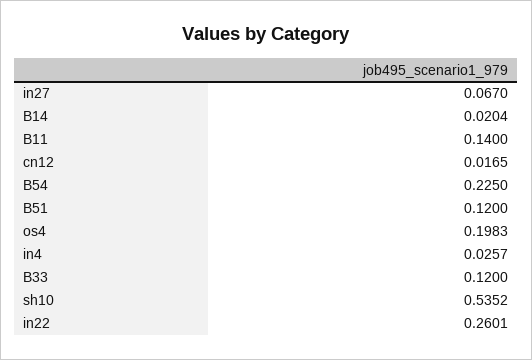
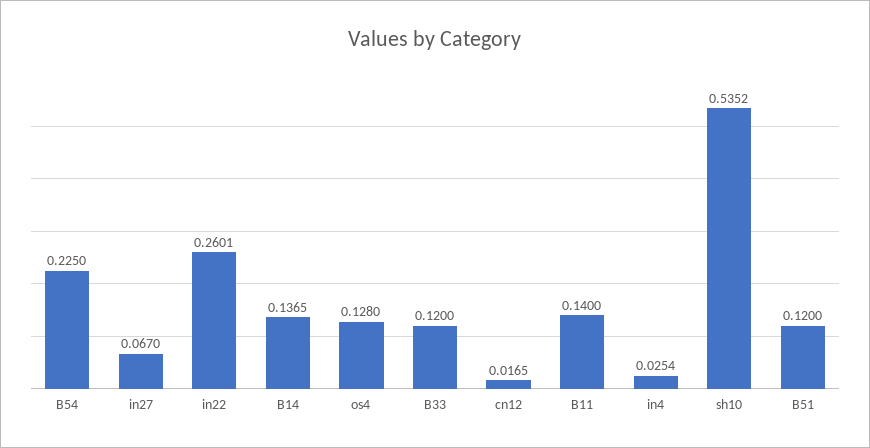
  {
    "in27": 0.067,
-   "B14": 0.0204,
+   "B14": 0.1365,
    "B11": 0.14,
    "cn12": 0.0165,
    "B54": 0.225,
    "B51": 0.12,
-   "os4": 0.1983,
+   "os4": 0.128,
-   "in4": 0.0257,
+   "in4": 0.0254,
    "B33": 0.12,
    "sh10": 0.5352,
    "in22": 0.2601
  }

